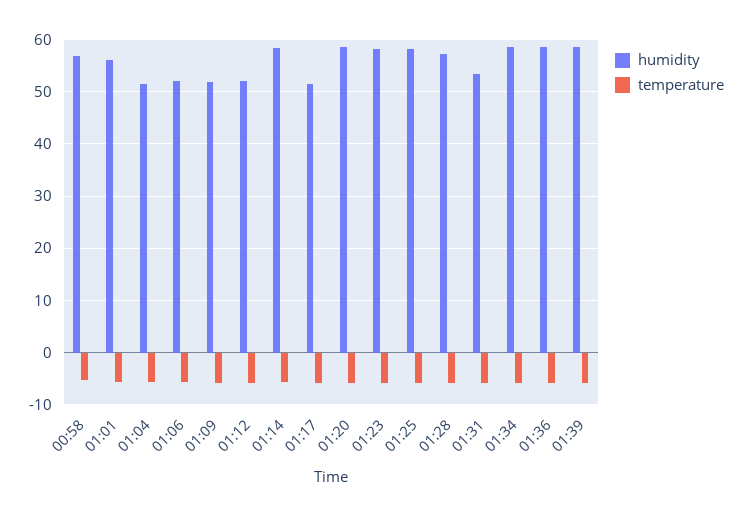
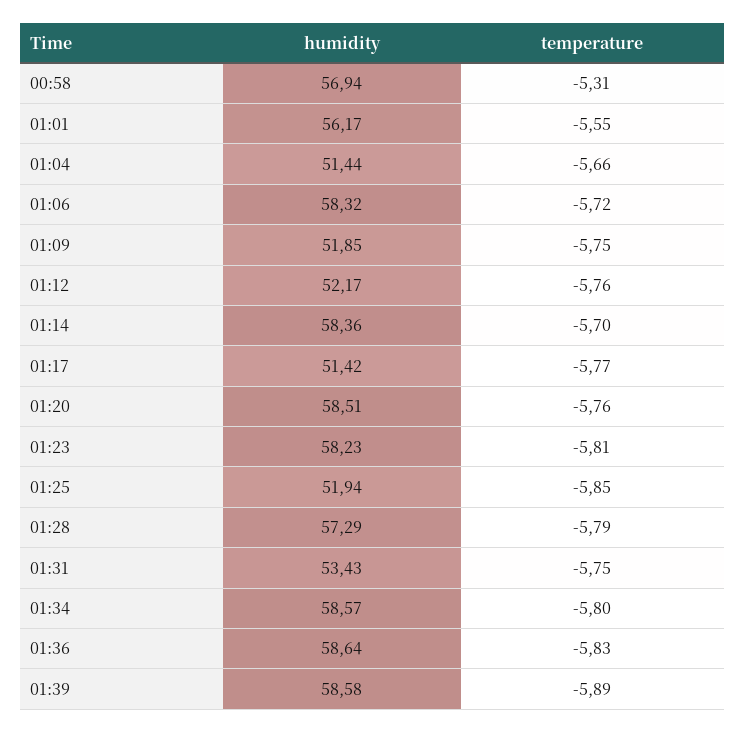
  {
    "humidity": {
      "00:58": 56.94,
      "01:01": 56.17,
      "01:04": 51.44,
-     "01:06": 52,
+     "01:06": 58.32,
      "01:09": 51.85,
      "01:12": 52.17,
      "01:14": 58.36,
      "01:17": 51.42,
      "01:20": 58.51,
      "01:23": 58.23,
-     "01:25": 58,
+     "01:25": 51.94,
      "01:28": 57.29,
      "01:31": 53.43,
      "01:34": 58.57,
      "01:36": 58.64,
      "01:39": 58.58
    },
    "temperature": {
      "00:58": -5.31,
      "01:01": -5.55,
      "01:04": -5.66,
      "01:06": -5.72,
      "01:09": -5.75,
      "01:12": -5.76,
      "01:14": -5.7,
      "01:17": -5.77,
      "01:20": -5.76,
      "01:23": -5.81,
      "01:25": -5.85,
      "01:28": -5.79,
      "01:31": -5.75,
      "01:34": -5.8,
      "01:36": -5.83,
      "01:39": -5.89
    }
  }

